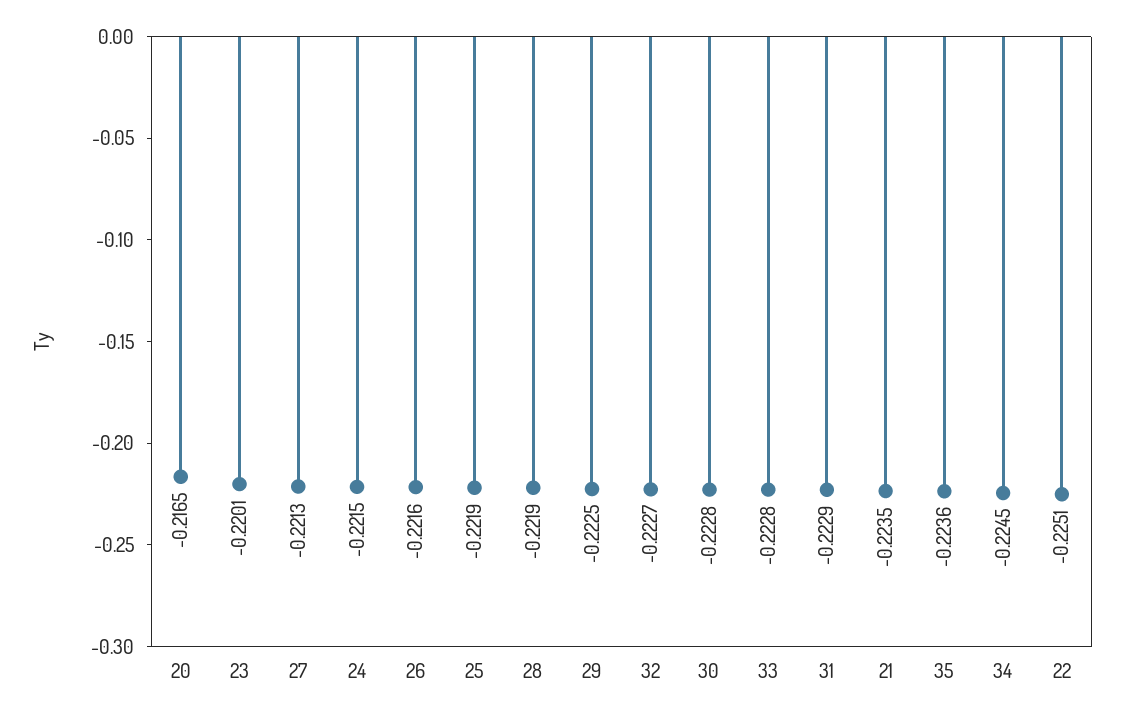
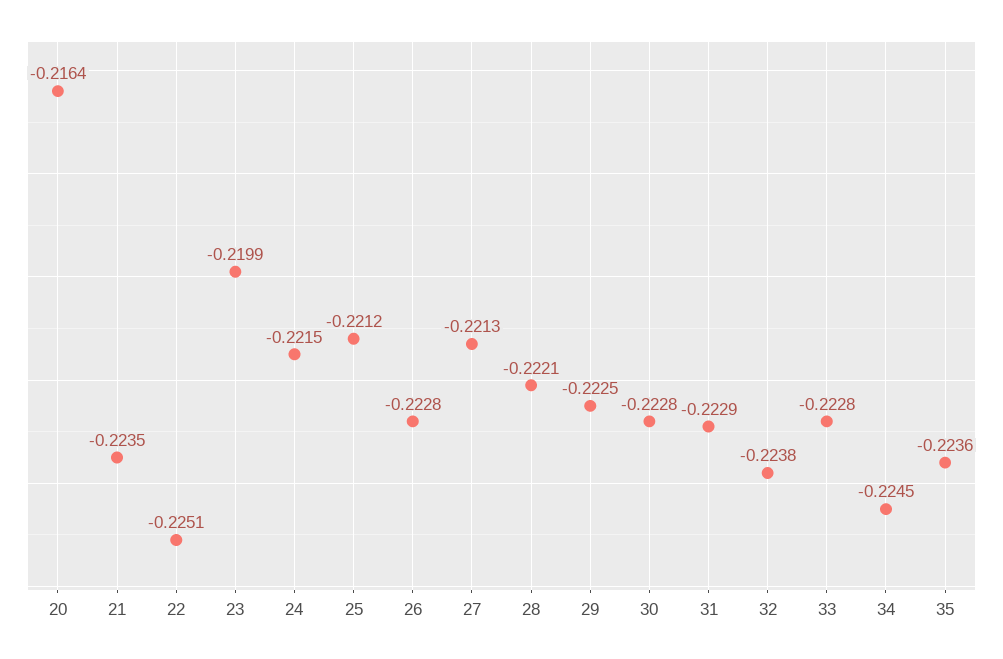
  {
-   "20": -0.2165,
+   "20": -0.2164,
-   "23": -0.2201,
+   "23": -0.2199,
    "27": -0.2213,
    "24": -0.2215,
-   "26": -0.2216,
+   "26": -0.2228,
-   "25": -0.2219,
+   "25": -0.2212,
-   "28": -0.2219,
+   "28": -0.2221,
    "29": -0.2225,
-   "32": -0.2227,
+   "32": -0.2238,
    "30": -0.2228,
    "33": -0.2228,
    "31": -0.2229,
    "21": -0.2235,
    "35": -0.2236,
    "34": -0.2245,
    "22": -0.2251
  }

